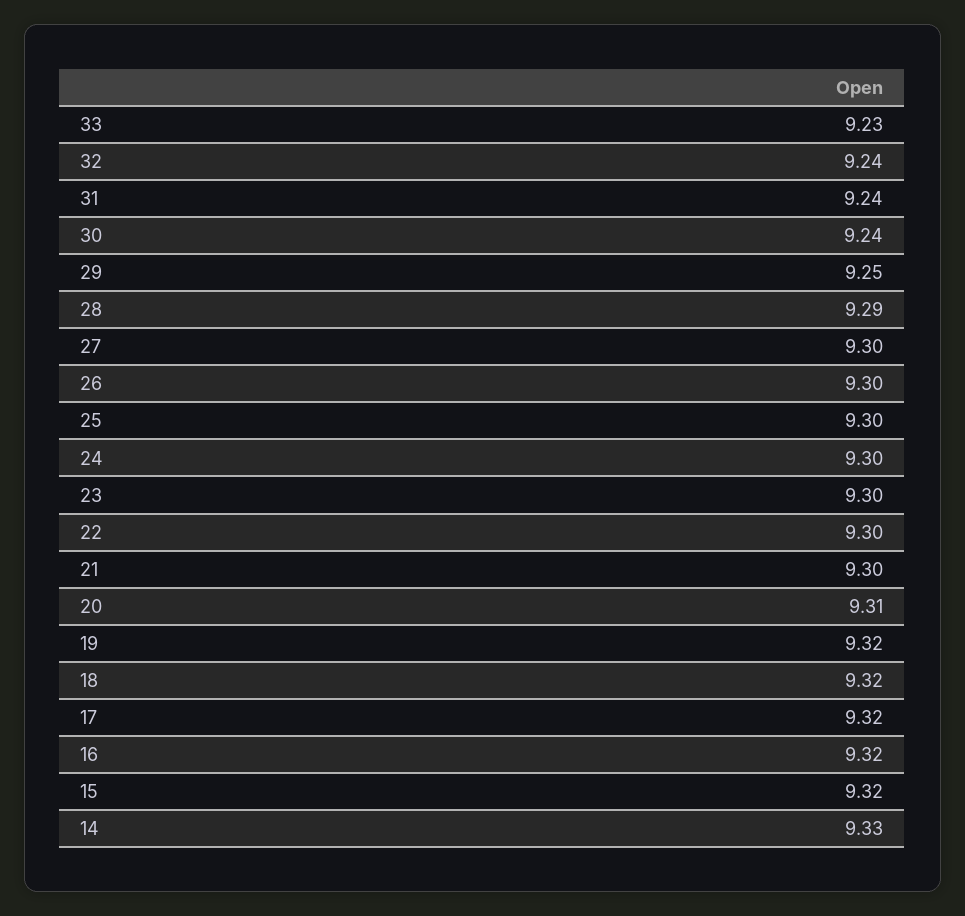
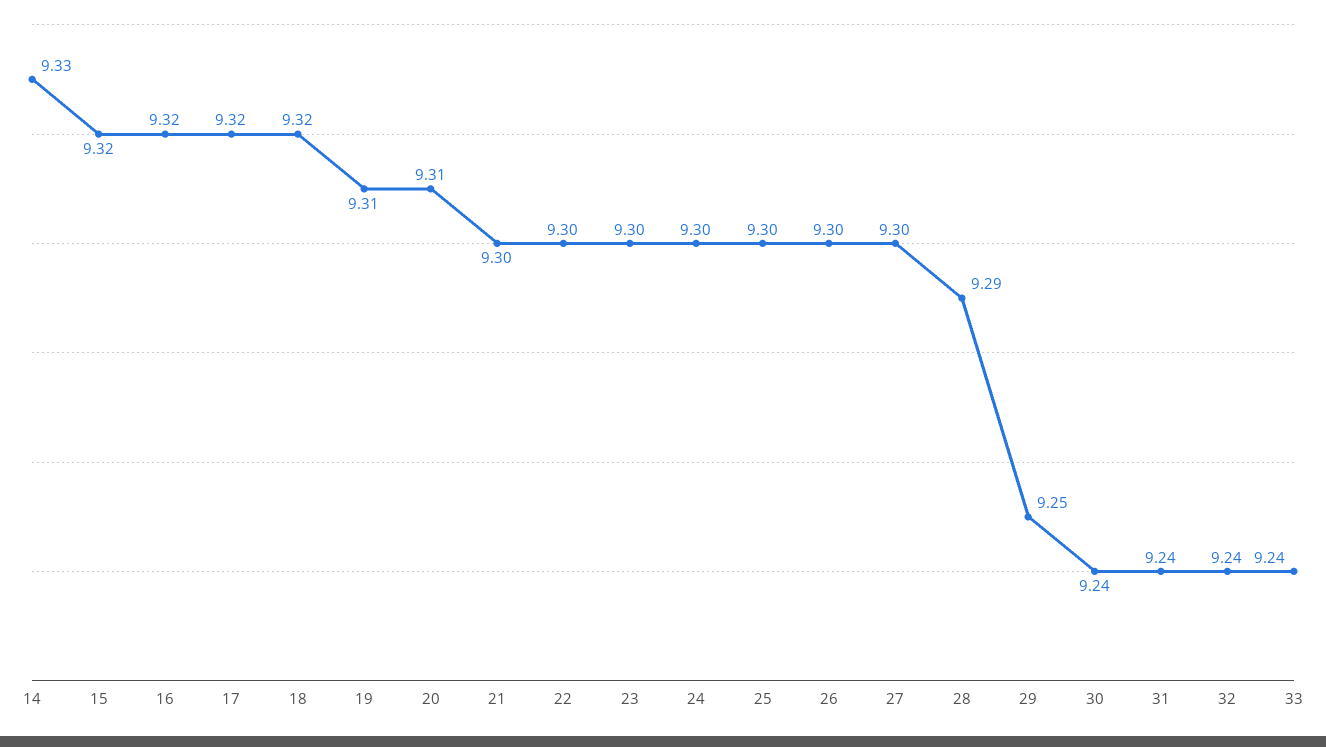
  {
-   "33": 9.23,
+   "33": 9.24,
    "32": 9.24,
    "31": 9.24,
    "30": 9.24,
    "29": 9.25,
    "28": 9.29,
    "27": 9.3,
    "26": 9.3,
    "25": 9.3,
    "24": 9.3,
    "23": 9.3,
    "22": 9.3,
    "21": 9.3,
    "20": 9.31,
-   "19": 9.32,
+   "19": 9.31,
    "18": 9.32,
    "17": 9.32,
    "16": 9.32,
    "15": 9.32,
    "14": 9.33
  }

